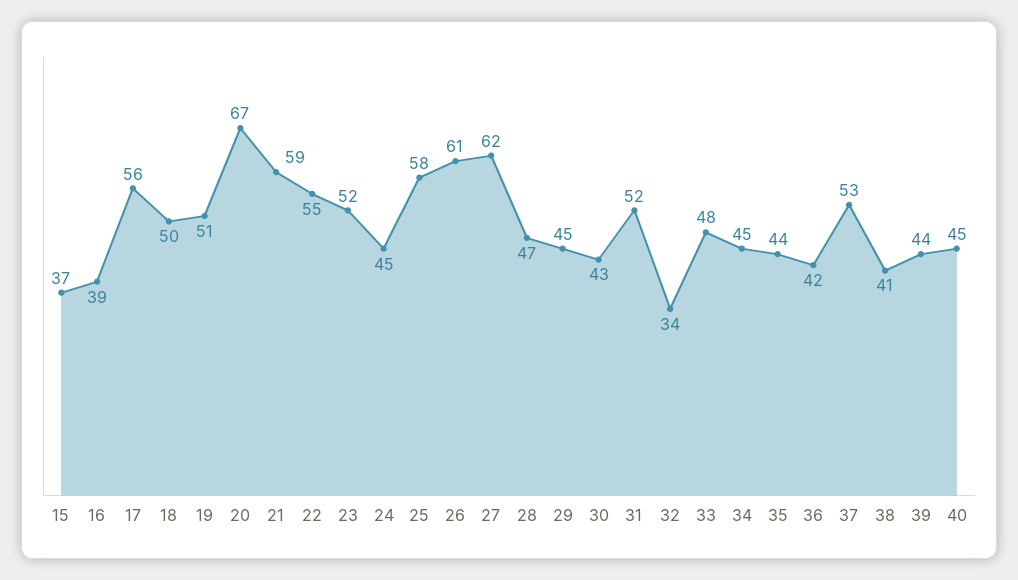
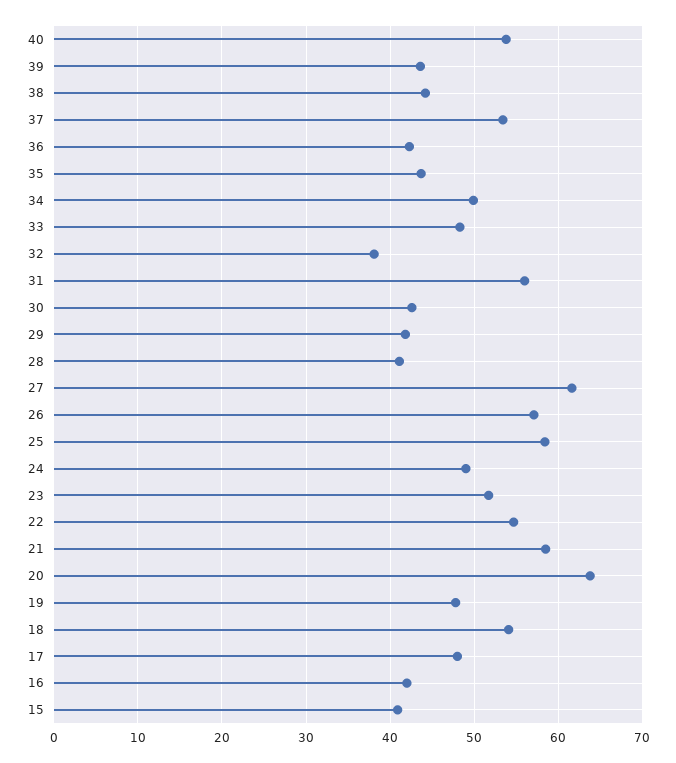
  {
-   "15": 37,
+   "15": 41,
-   "16": 39,
+   "16": 42,
-   "17": 56,
+   "17": 48,
-   "18": 50,
+   "18": 54,
-   "19": 51,
+   "19": 48,
-   "20": 67,
+   "20": 64,
    "21": 59,
    "22": 55,
    "23": 52,
-   "24": 45,
+   "24": 49,
    "25": 58,
-   "26": 61,
+   "26": 57,
    "27": 62,
-   "28": 47,
+   "28": 41,
-   "29": 45,
+   "29": 42,
    "30": 43,
-   "31": 52,
+   "31": 56,
-   "32": 34,
+   "32": 38,
    "33": 48,
-   "34": 45,
+   "34": 50,
    "35": 44,
    "36": 42,
    "37": 53,
-   "38": 41,
+   "38": 44,
    "39": 44,
-   "40": 45
+   "40": 54
  }

